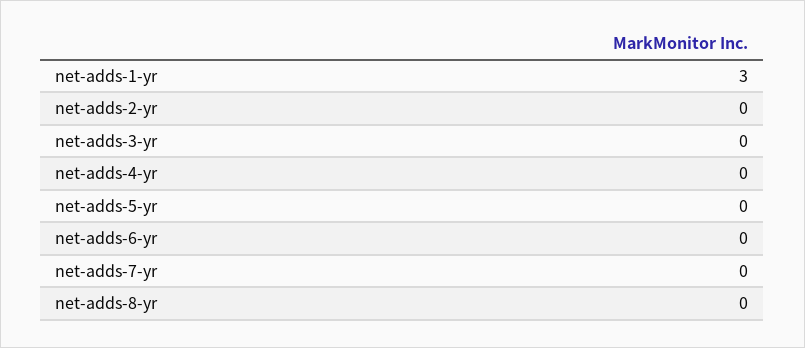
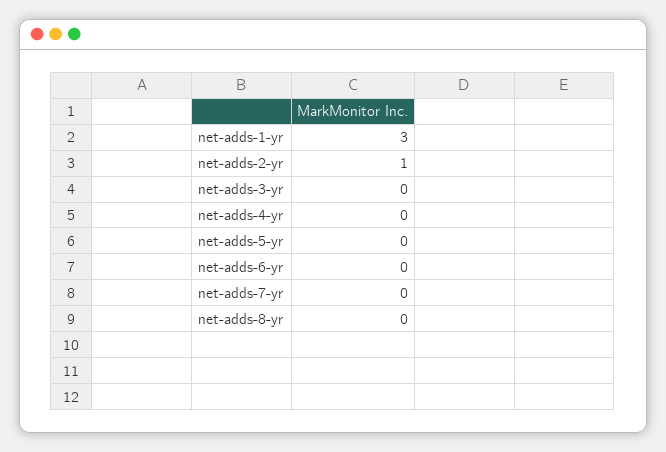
  {
    "net-adds-1-yr": 3,
-   "net-adds-2-yr": 0,
+   "net-adds-2-yr": 1,
    "net-adds-3-yr": 0,
    "net-adds-4-yr": 0,
    "net-adds-5-yr": 0,
    "net-adds-6-yr": 0,
    "net-adds-7-yr": 0,
    "net-adds-8-yr": 0
  }

